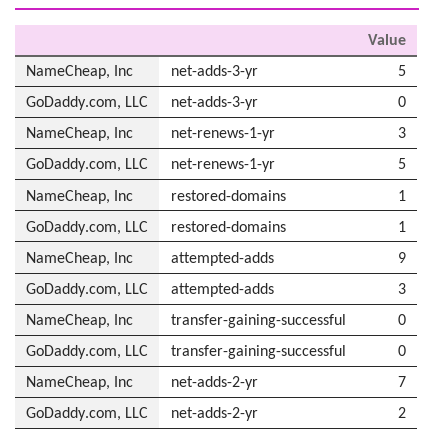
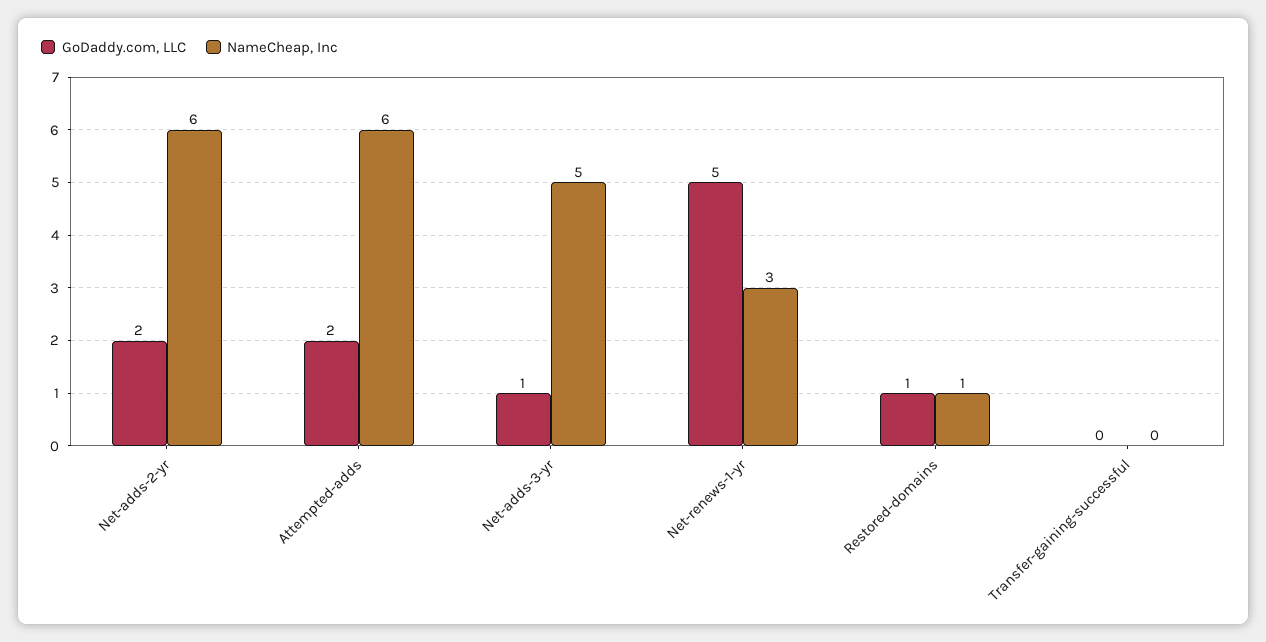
  {
    "NameCheap, Inc": {
      "net-adds-3-yr": 5,
      "net-renews-1-yr": 3,
      "restored-domains": 1,
-     "attempted-adds": 9,
+     "attempted-adds": 6,
      "transfer-gaining-successful": 0,
-     "net-adds-2-yr": 7
+     "net-adds-2-yr": 6
    },
    "GoDaddy.com, LLC": {
-     "net-adds-3-yr": 0,
+     "net-adds-3-yr": 1,
      "net-renews-1-yr": 5,
      "restored-domains": 1,
-     "attempted-adds": 3,
+     "attempted-adds": 2,
      "transfer-gaining-successful": 0,
      "net-adds-2-yr": 2
    }
  }

